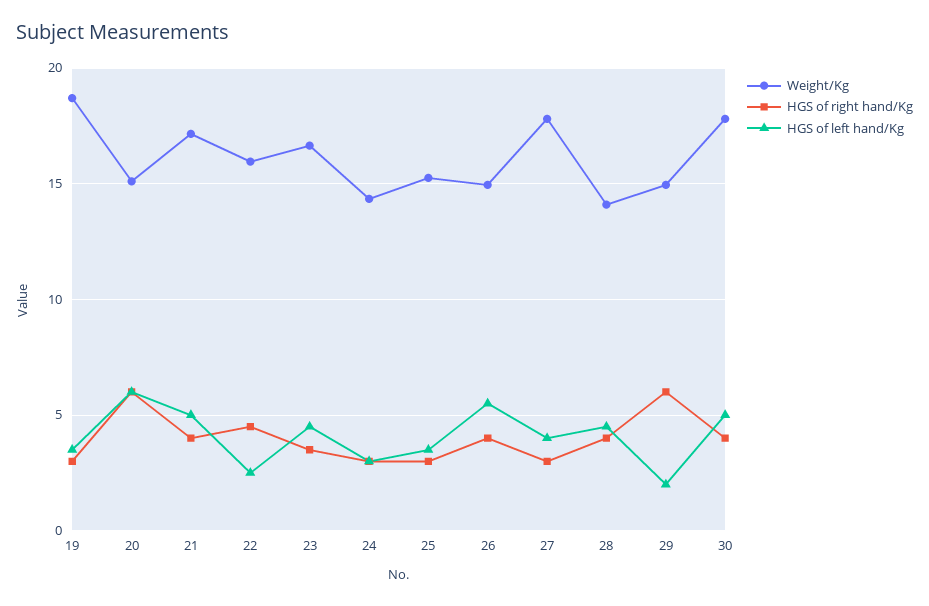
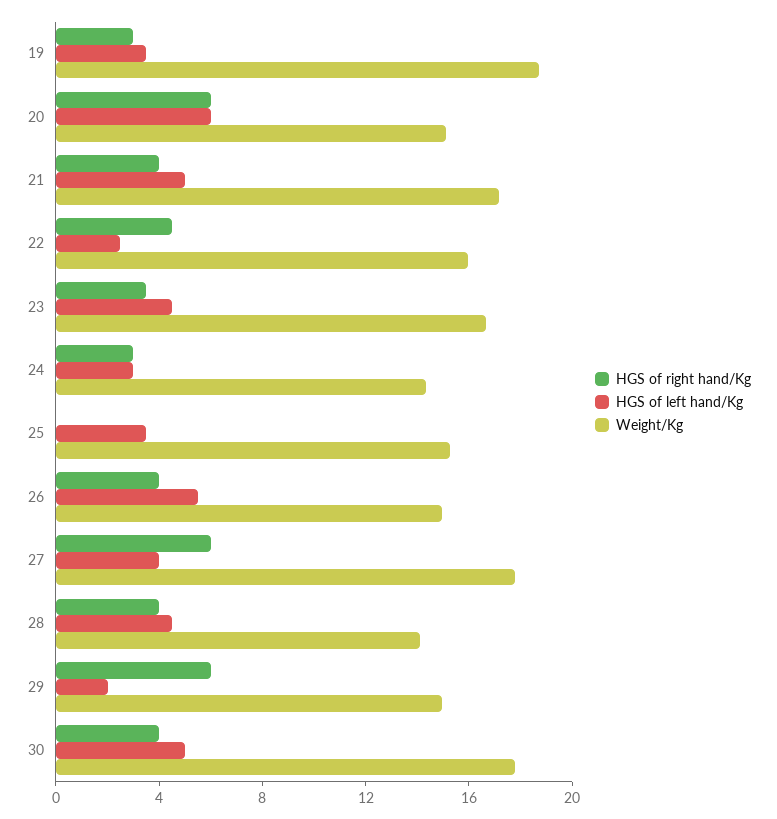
  {
    "Weight/Kg": {
      "19": 18.5,
      "20": 15,
      "21": 17,
      "22": 16,
      "23": 16.5,
      "24": 14.5,
      "25": 15.5,
      "26": 15,
      "27": 18,
      "28": 14,
      "29": 15,
      "30": 18
    },
    "HGS of right hand/Kg": {
      "19": 3,
      "20": 6,
      "21": 4,
      "22": 4.5,
      "23": 3.5,
      "24": 3,
-     "25": 3,
+     "25": 0,
      "26": 4,
-     "27": 3,
+     "27": 6,
      "28": 4,
      "29": 6,
      "30": 4
    },
    "HGS of left hand/Kg": {
      "19": 3.5,
      "20": 6,
      "21": 5,
      "22": 2.5,
      "23": 4.5,
      "24": 3,
      "25": 3.5,
      "26": 5.5,
      "27": 4,
      "28": 4.5,
      "29": 2,
      "30": 5
    }
  }

